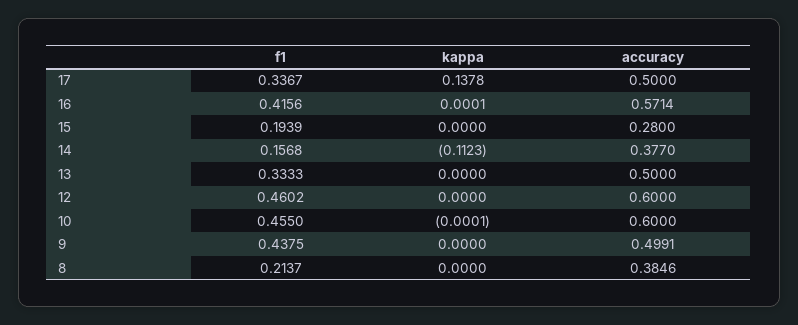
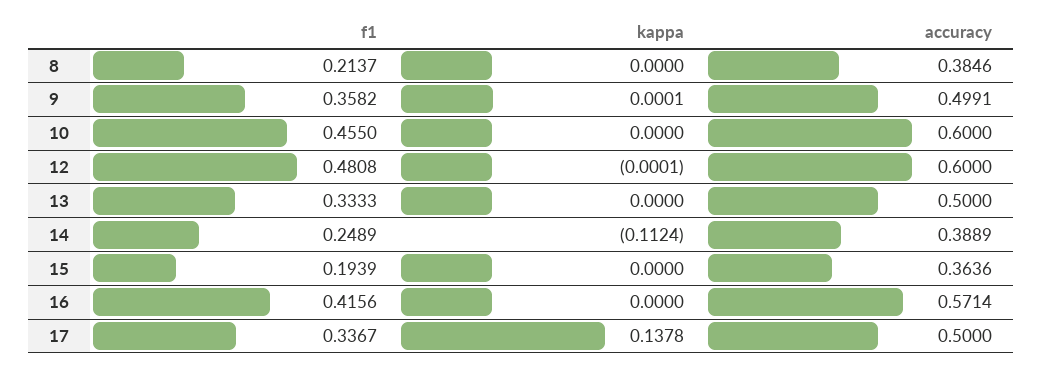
  {
    "f1": {
      "17": 0.3367,
      "16": 0.4156,
      "15": 0.1939,
-     "14": 0.1568,
+     "14": 0.2489,
      "13": 0.3333,
-     "12": 0.4602,
+     "12": 0.4808,
      "10": 0.455,
-     "9": 0.4375,
+     "9": 0.3582,
      "8": 0.2137
    },
    "kappa": {
      "17": 0.1378,
-     "16": 0.0001,
+     "16": 0,
      "15": 0,
-     "14": -0.1123,
+     "14": -0.1124,
      "13": 0,
-     "12": 0,
+     "12": -0.0001,
-     "10": -0.0001,
+     "10": 0,
-     "9": 0,
+     "9": 0.0001,
      "8": 0
    },
    "accuracy": {
      "17": 0.5,
      "16": 0.5714,
-     "15": 0.28,
+     "15": 0.3636,
-     "14": 0.377,
+     "14": 0.3889,
      "13": 0.5,
      "12": 0.6,
      "10": 0.6,
      "9": 0.4991,
      "8": 0.3846
    }
  }

